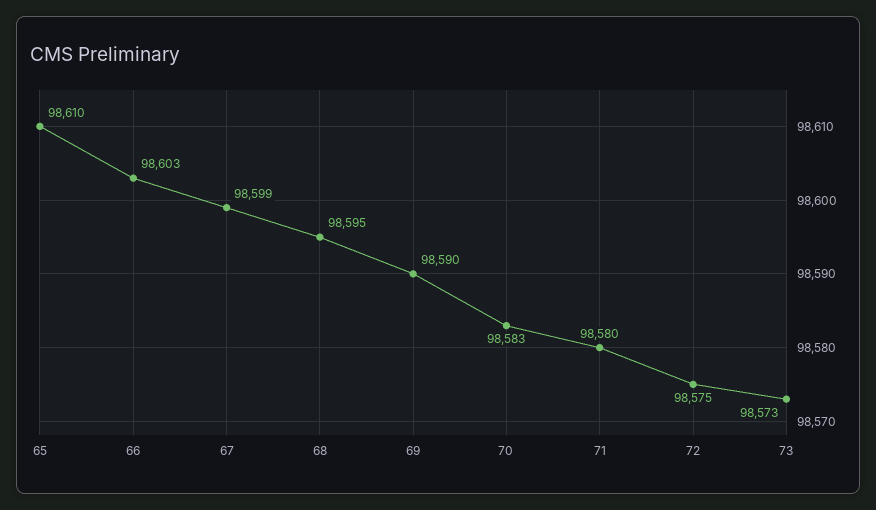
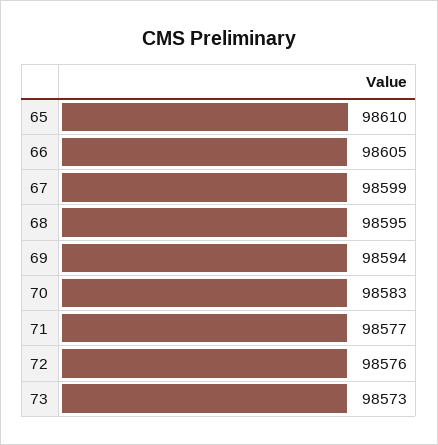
  {
    "65": 98610,
-   "66": 98603,
+   "66": 98605,
    "67": 98599,
    "68": 98595,
-   "69": 98590,
+   "69": 98594,
    "70": 98583,
-   "71": 98580,
+   "71": 98577,
-   "72": 98575,
+   "72": 98576,
    "73": 98573
  }

